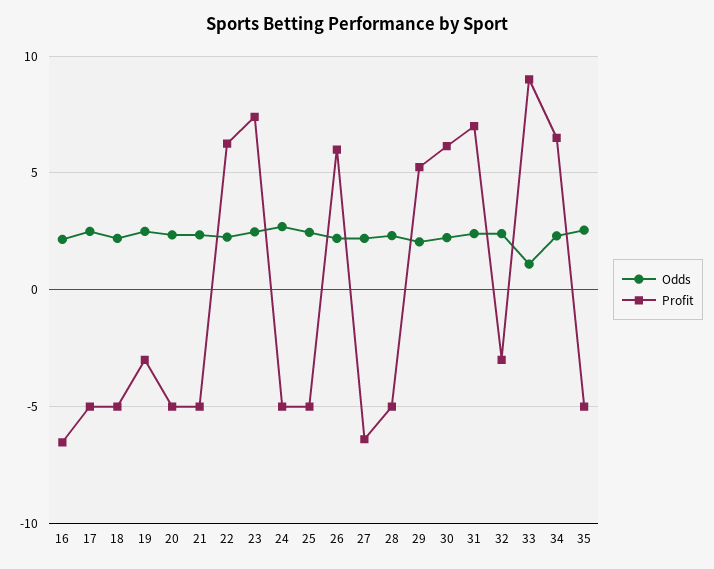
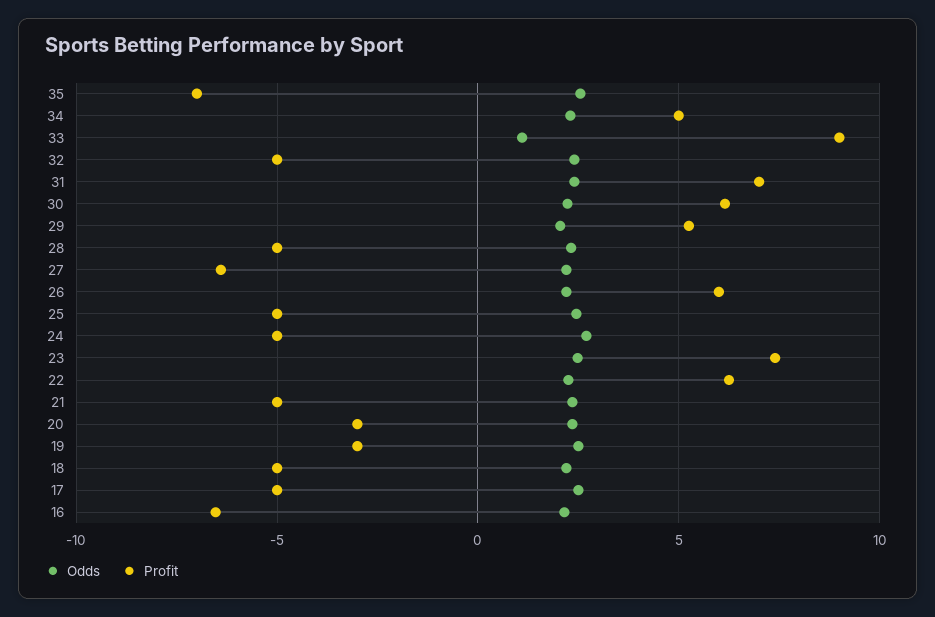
  {
    "Odds": {
      "16": 2,
      "17": 2.5,
      "18": 2,
      "19": 2.5,
      "20": 2.5,
      "21": 2.5,
      "22": 2.5,
      "23": 2.5,
      "24": 2.5,
      "25": 2.5,
      "26": 2,
      "27": 2,
      "28": 2.5,
      "29": 2,
      "30": 2,
      "31": 2.5,
      "32": 2.5,
      "33": 1,
      "34": 2.5,
      "35": 2.5
    },
    "Profit": {
      "16": -6.5,
      "17": -5,
      "18": -5,
      "19": -3,
-     "20": -5,
+     "20": -3,
      "21": -5,
      "22": 6.5,
      "23": 7.5,
      "24": -5,
      "25": -5,
      "26": 6,
      "27": -6.5,
      "28": -5,
      "29": 5.5,
      "30": 6,
      "31": 7,
-     "32": -3,
+     "32": -5,
      "33": 9,
-     "34": 6.5,
+     "34": 5,
-     "35": -5
+     "35": -7
    }
  }

